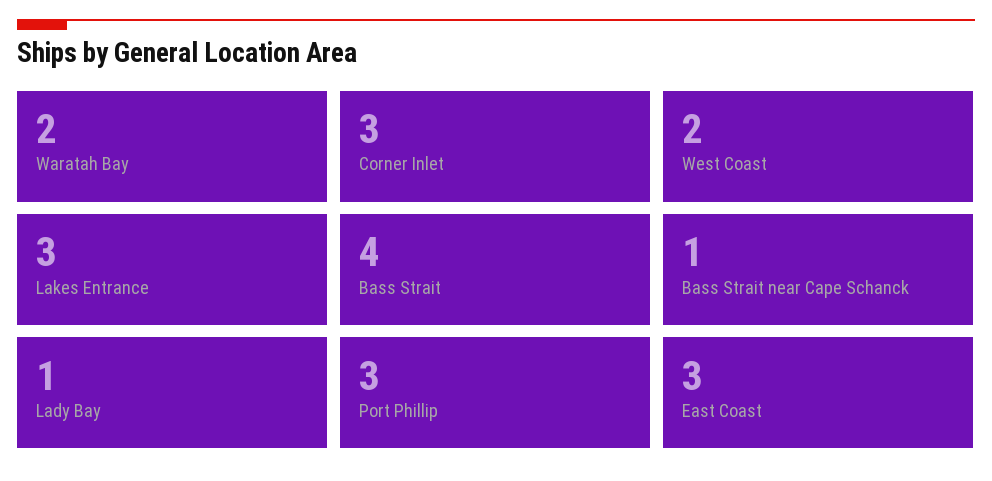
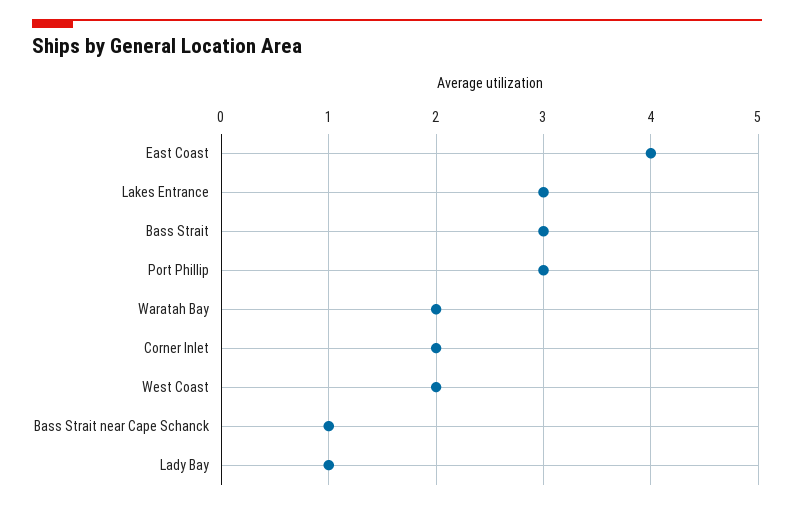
  {
    "Waratah Bay": 2,
-   "Corner Inlet": 3,
+   "Corner Inlet": 2,
    "West Coast": 2,
    "Lakes Entrance": 3,
-   "Bass Strait": 4,
+   "Bass Strait": 3,
    "Bass Strait near Cape Schanck": 1,
    "Lady Bay": 1,
    "Port Phillip": 3,
-   "East Coast": 3
+   "East Coast": 4
  }

